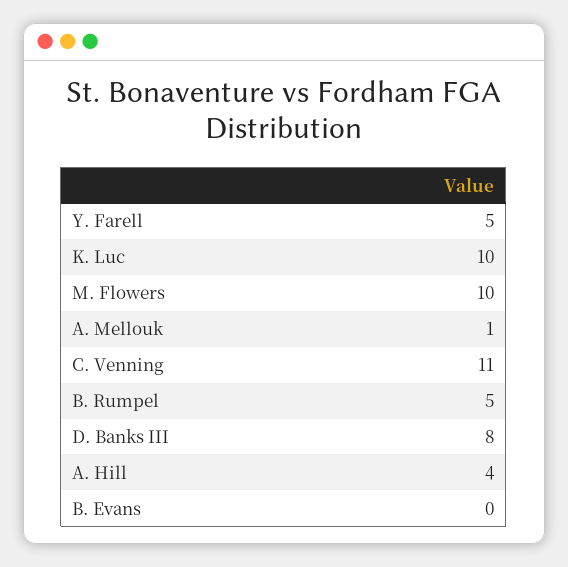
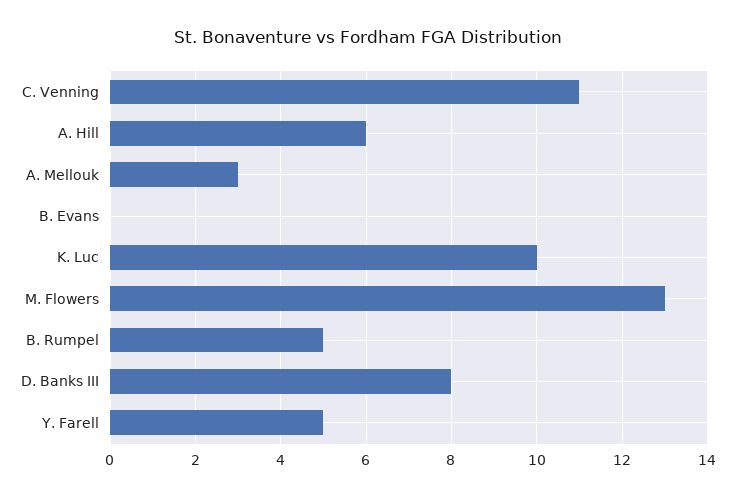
  {
    "Y. Farell": 5,
    "K. Luc": 10,
-   "M. Flowers": 10,
+   "M. Flowers": 13,
-   "A. Mellouk": 1,
+   "A. Mellouk": 3,
    "C. Venning": 11,
    "B. Rumpel": 5,
    "D. Banks III": 8,
-   "A. Hill": 4,
+   "A. Hill": 6,
    "B. Evans": 0
  }

